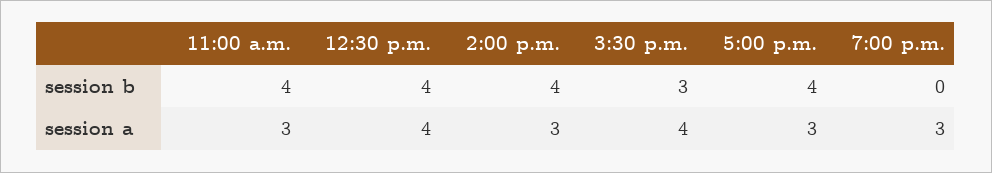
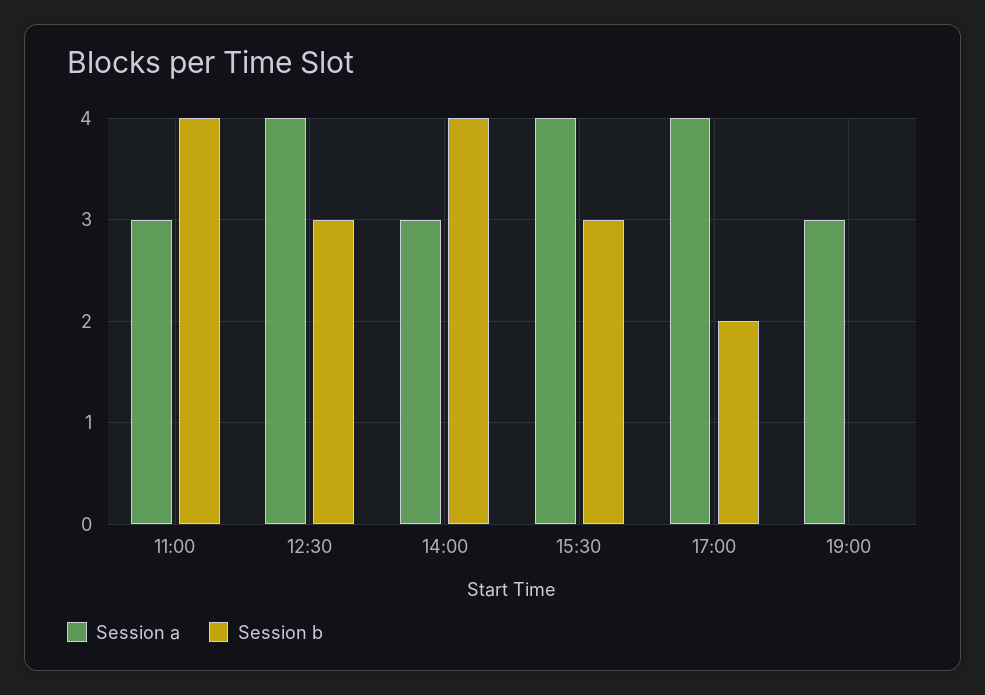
  {
    "session b": {
      "11:00 a.m.": 4,
-     "12:30 p.m.": 4,
+     "12:30 p.m.": 3,
      "2:00 p.m.": 4,
      "3:30 p.m.": 3,
-     "5:00 p.m.": 4,
+     "5:00 p.m.": 2,
      "7:00 p.m.": 0
    },
    "session a": {
      "11:00 a.m.": 3,
      "12:30 p.m.": 4,
      "2:00 p.m.": 3,
      "3:30 p.m.": 4,
-     "5:00 p.m.": 3,
+     "5:00 p.m.": 4,
      "7:00 p.m.": 3
    }
  }

